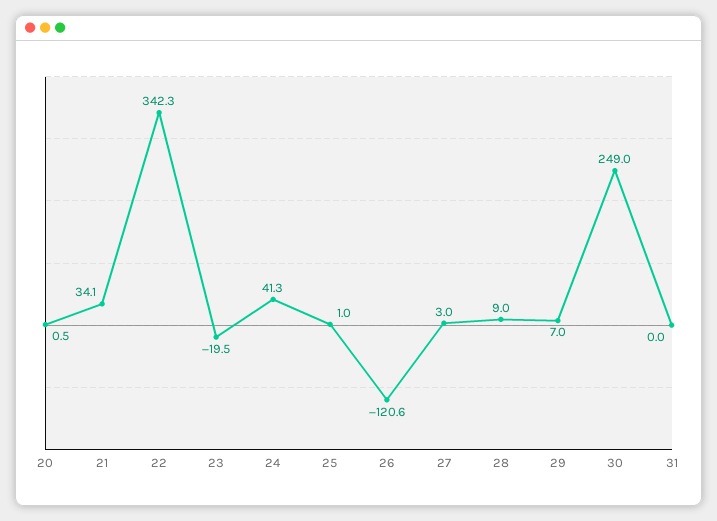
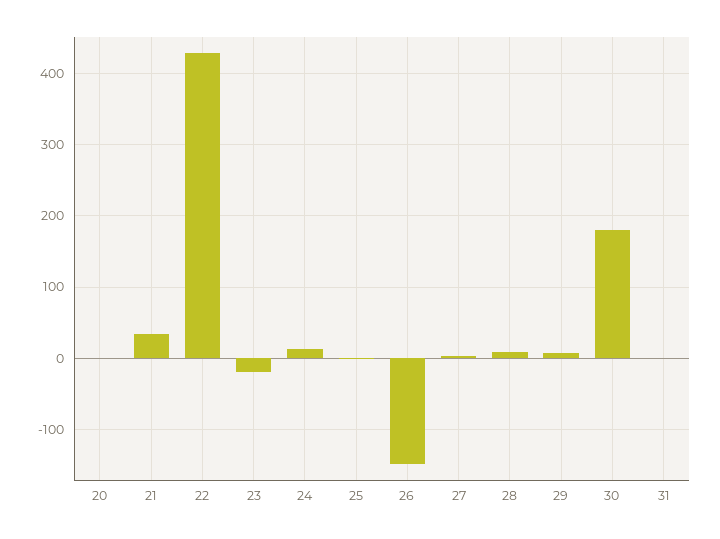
  {
    "20": 0.5,
    "21": 34.1,
-   "22": 342.3,
+   "22": 430,
    "23": -19.5,
-   "24": 41.3,
+   "24": 10,
    "25": 1,
-   "26": -120.6,
+   "26": -150,
    "27": 3,
    "28": 9,
    "29": 7,
-   "30": 249,
+   "30": 180,
    "31": 0
  }

